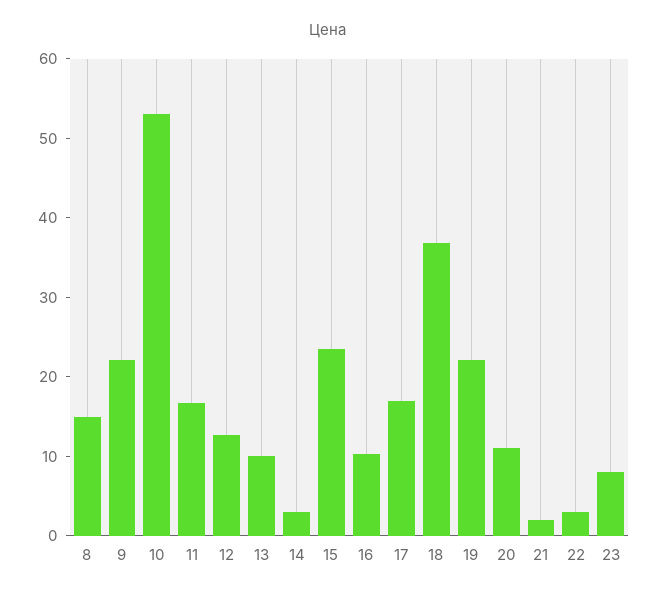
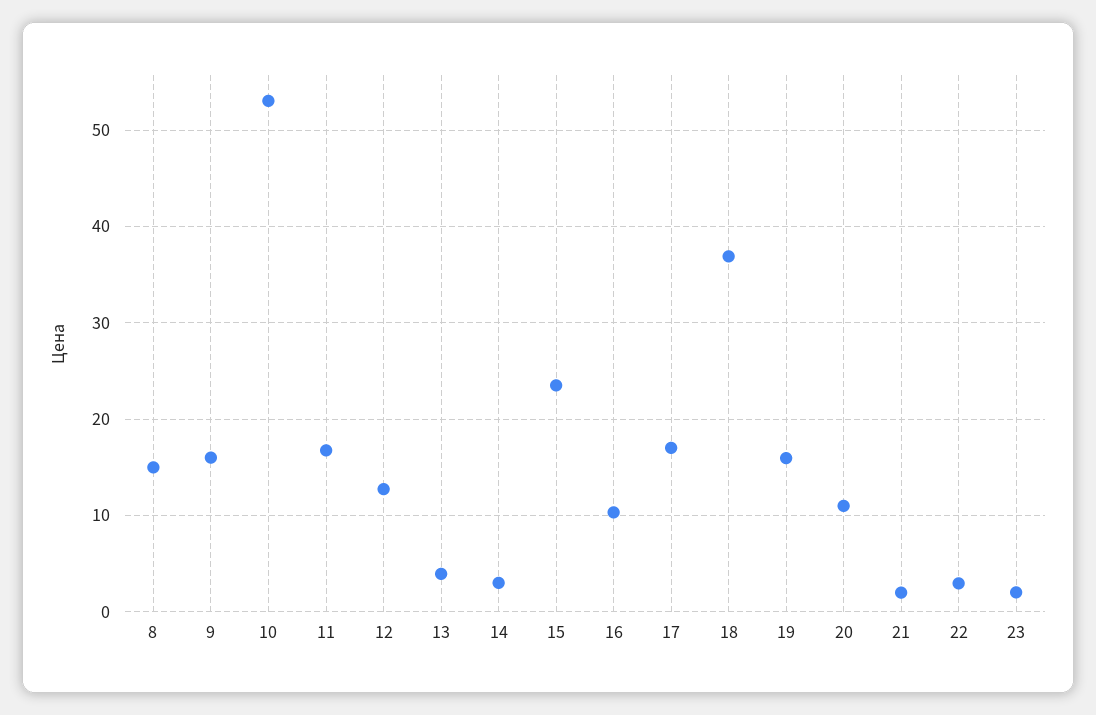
  {
    "8": 15,
-   "9": 22,
+   "9": 16,
    "10": 53,
    "11": 17,
    "12": 13,
-   "13": 10,
+   "13": 4,
    "14": 3,
    "15": 24,
    "16": 10,
    "17": 17,
    "18": 37,
-   "19": 22,
+   "19": 16,
    "20": 11,
    "21": 2,
    "22": 3,
-   "23": 8
+   "23": 2
  }

